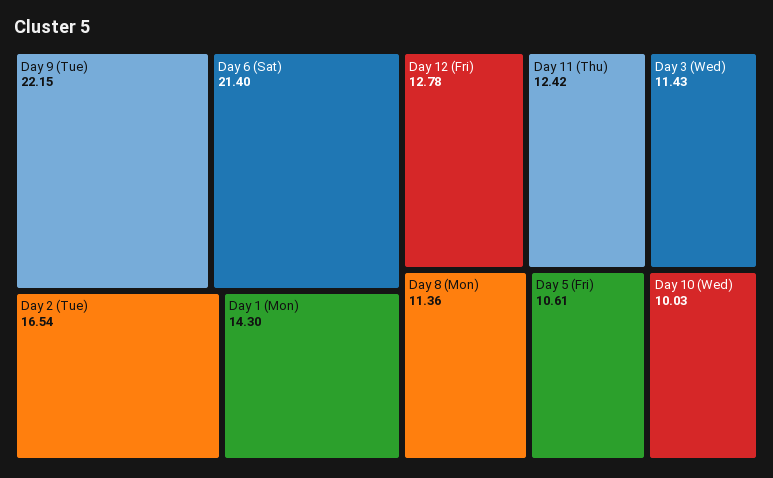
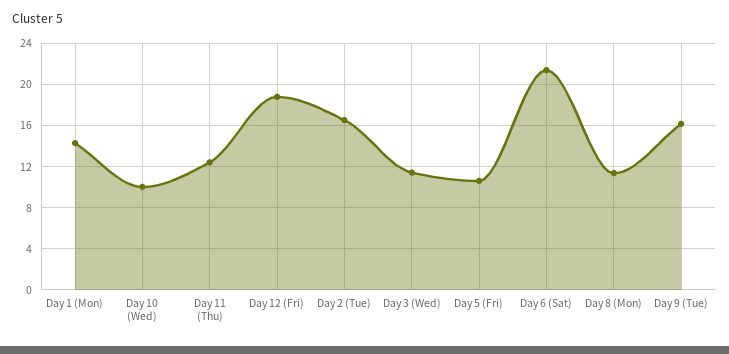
  {
-   "Day 9 (Tue)": 22.15,
+   "Day 9 (Tue)": 16,
    "Day 6 (Sat)": 21.4,
    "Day 2 (Tue)": 16.54,
    "Day 1 (Mon)": 14.3,
-   "Day 12 (Fri)": 12.78,
+   "Day 12 (Fri)": 19,
    "Day 11 (Thu)": 12.42,
    "Day 3 (Wed)": 11.43,
    "Day 8 (Mon)": 11.36,
    "Day 5 (Fri)": 10.61,
    "Day 10 (Wed)": 10.03
  }

